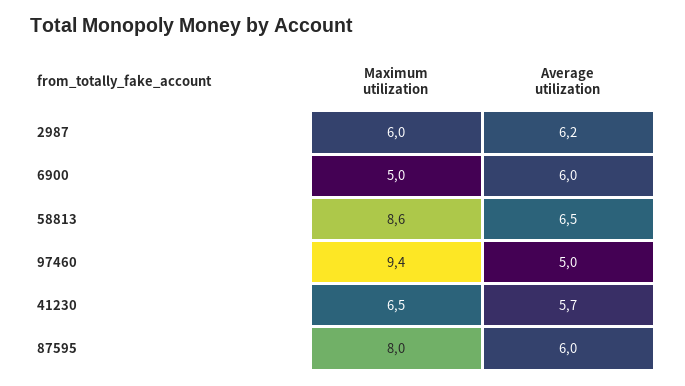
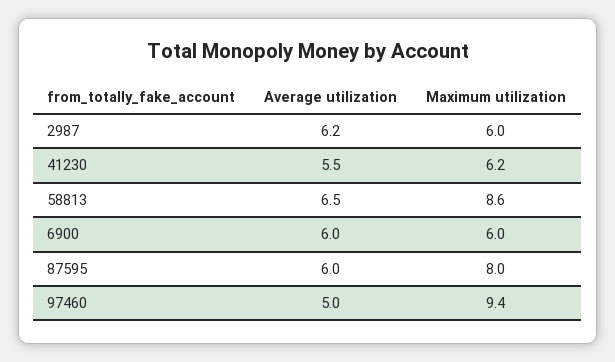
  {
    "Maximum utilization": {
      "2987": 6,
-     "6900": 5,
+     "6900": 6,
      "58813": 8.6,
      "97460": 9.4,
-     "41230": 6.5,
+     "41230": 6.2,
      "87595": 8
    },
    "Average utilization": {
      "2987": 6.2,
      "6900": 6,
      "58813": 6.5,
      "97460": 5,
-     "41230": 5.7,
+     "41230": 5.5,
      "87595": 6
    }
  }

